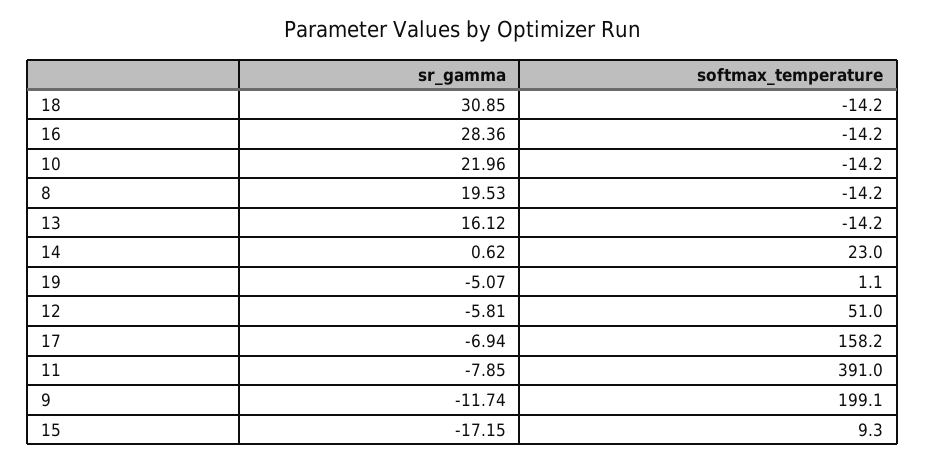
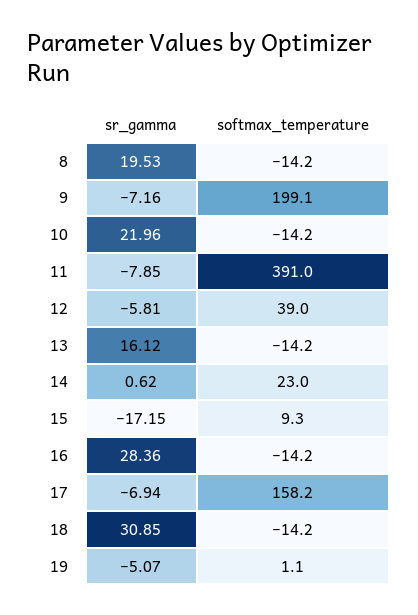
  {
    "sr_gamma": {
      "18": 30.85,
      "16": 28.36,
      "10": 21.96,
      "8": 19.53,
      "13": 16.12,
      "14": 0.62,
      "19": -5.07,
      "12": -5.81,
      "17": -6.94,
      "11": -7.85,
-     "9": -11.74,
+     "9": -7.16,
      "15": -17.15
    },
    "softmax_temperature": {
      "18": -14.2,
      "16": -14.2,
      "10": -14.2,
      "8": -14.2,
      "13": -14.2,
      "14": 23,
      "19": 1.1,
-     "12": 51,
+     "12": 39,
      "17": 158.2,
      "11": 391,
      "9": 199.1,
      "15": 9.3
    }
  }

